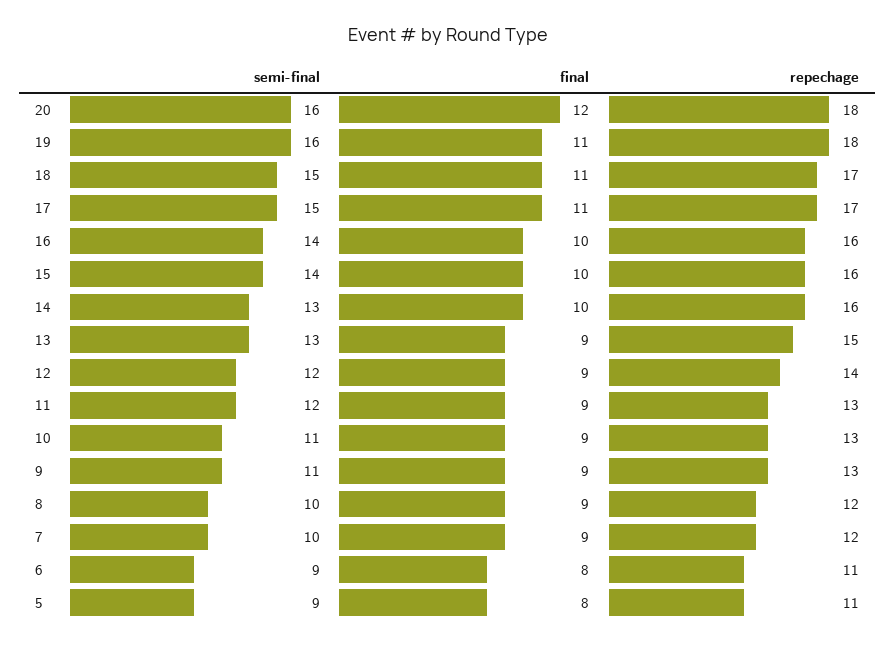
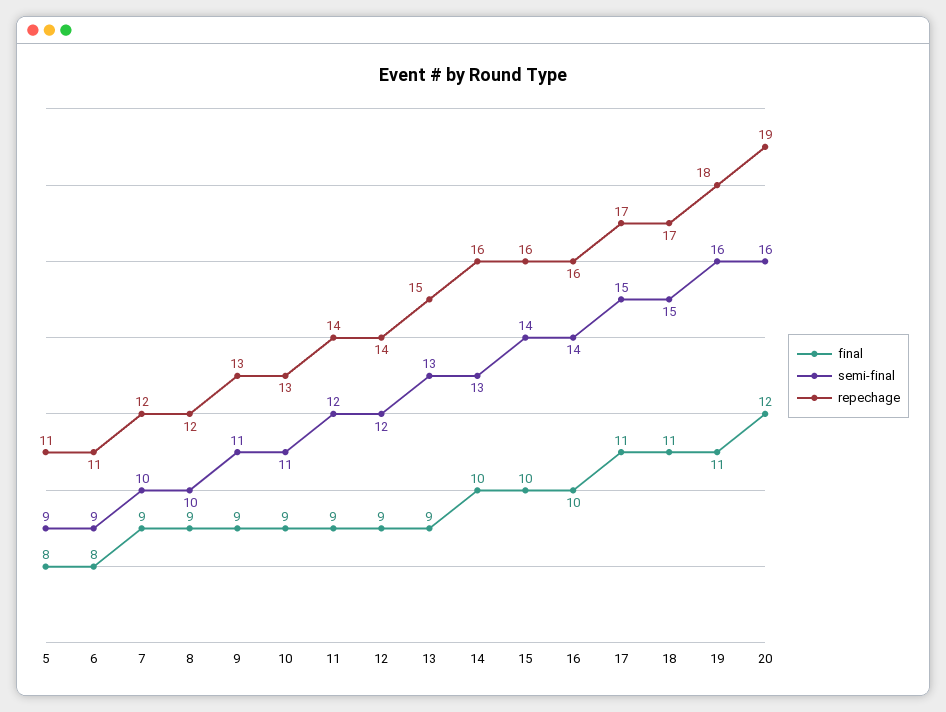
  {
    "semi-final": {
      "20": 16,
      "19": 16,
      "18": 15,
      "17": 15,
      "16": 14,
      "15": 14,
      "14": 13,
      "13": 13,
      "12": 12,
      "11": 12,
      "10": 11,
      "9": 11,
      "8": 10,
      "7": 10,
      "6": 9,
      "5": 9
    },
    "final": {
      "20": 12,
      "19": 11,
      "18": 11,
      "17": 11,
      "16": 10,
      "15": 10,
      "14": 10,
      "13": 9,
      "12": 9,
      "11": 9,
      "10": 9,
      "9": 9,
      "8": 9,
      "7": 9,
      "6": 8,
      "5": 8
    },
    "repechage": {
-     "20": 18,
+     "20": 19,
      "19": 18,
      "18": 17,
      "17": 17,
      "16": 16,
      "15": 16,
      "14": 16,
      "13": 15,
      "12": 14,
-     "11": 13,
+     "11": 14,
      "10": 13,
      "9": 13,
      "8": 12,
      "7": 12,
      "6": 11,
      "5": 11
    }
  }

